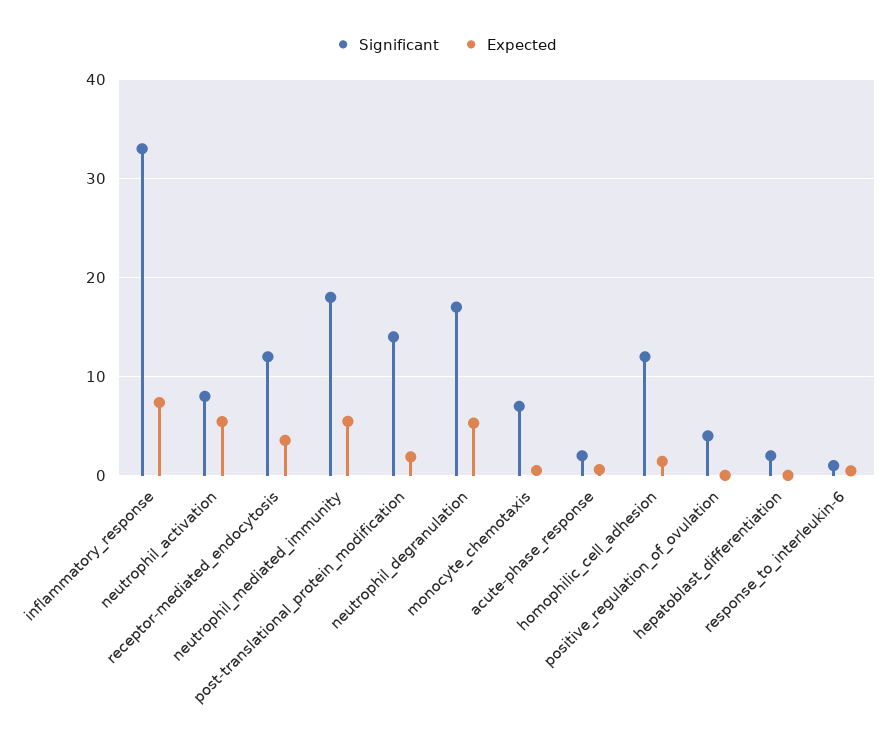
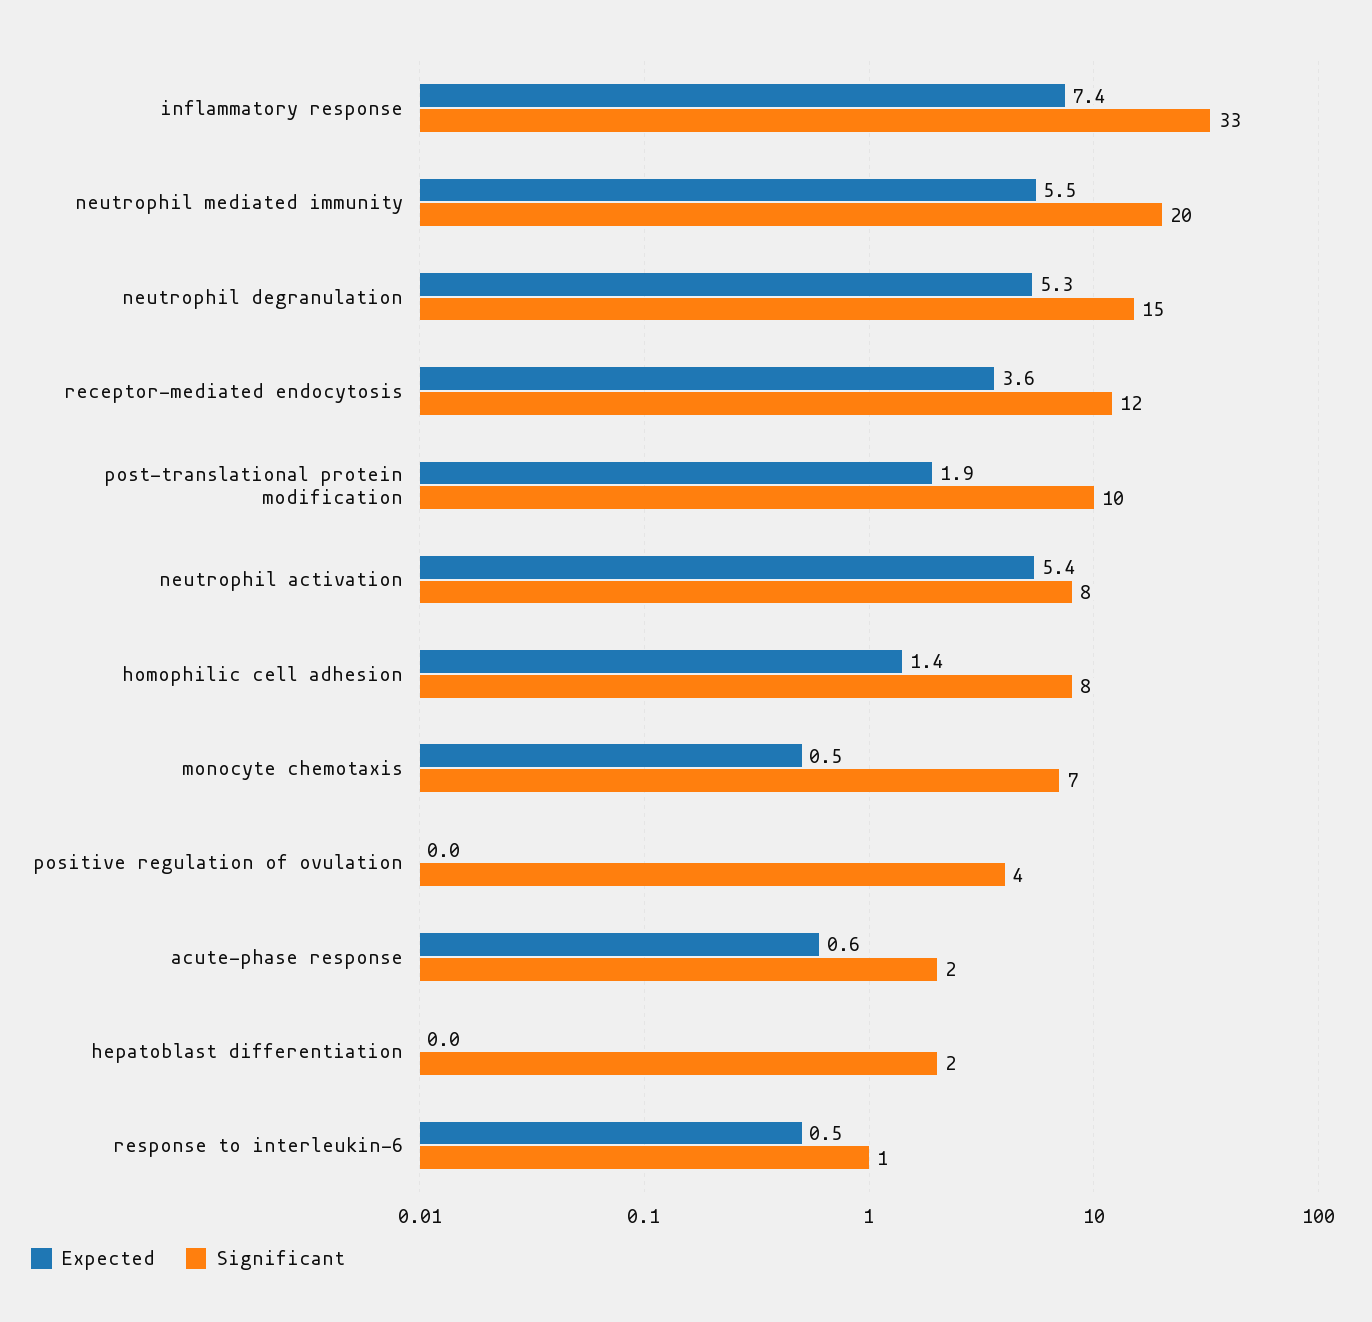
  {
    "Significant": {
      "inflammatory_response": 33,
      "neutrophil_activation": 8,
      "receptor-mediated_endocytosis": 12,
-     "neutrophil_mediated_immunity": 18,
+     "neutrophil_mediated_immunity": 20,
-     "post-translational_protein_modification": 14,
+     "post-translational_protein_modification": 10,
-     "neutrophil_degranulation": 17,
+     "neutrophil_degranulation": 15,
      "monocyte_chemotaxis": 7,
      "acute-phase_response": 2,
-     "homophilic_cell_adhesion": 12,
+     "homophilic_cell_adhesion": 8,
      "positive_regulation_of_ovulation": 4,
      "hepatoblast_differentiation": 2,
      "response_to_interleukin-6": 1
    },
    "Expected": {
      "inflammatory_response": 7.4,
      "neutrophil_activation": 5.4,
      "receptor-mediated_endocytosis": 3.6,
      "neutrophil_mediated_immunity": 5.5,
      "post-translational_protein_modification": 1.9,
      "neutrophil_degranulation": 5.3,
      "monocyte_chemotaxis": 0.5,
      "acute-phase_response": 0.6,
      "homophilic_cell_adhesion": 1.4,
      "positive_regulation_of_ovulation": 0,
      "hepatoblast_differentiation": 0,
      "response_to_interleukin-6": 0.5
    }
  }

